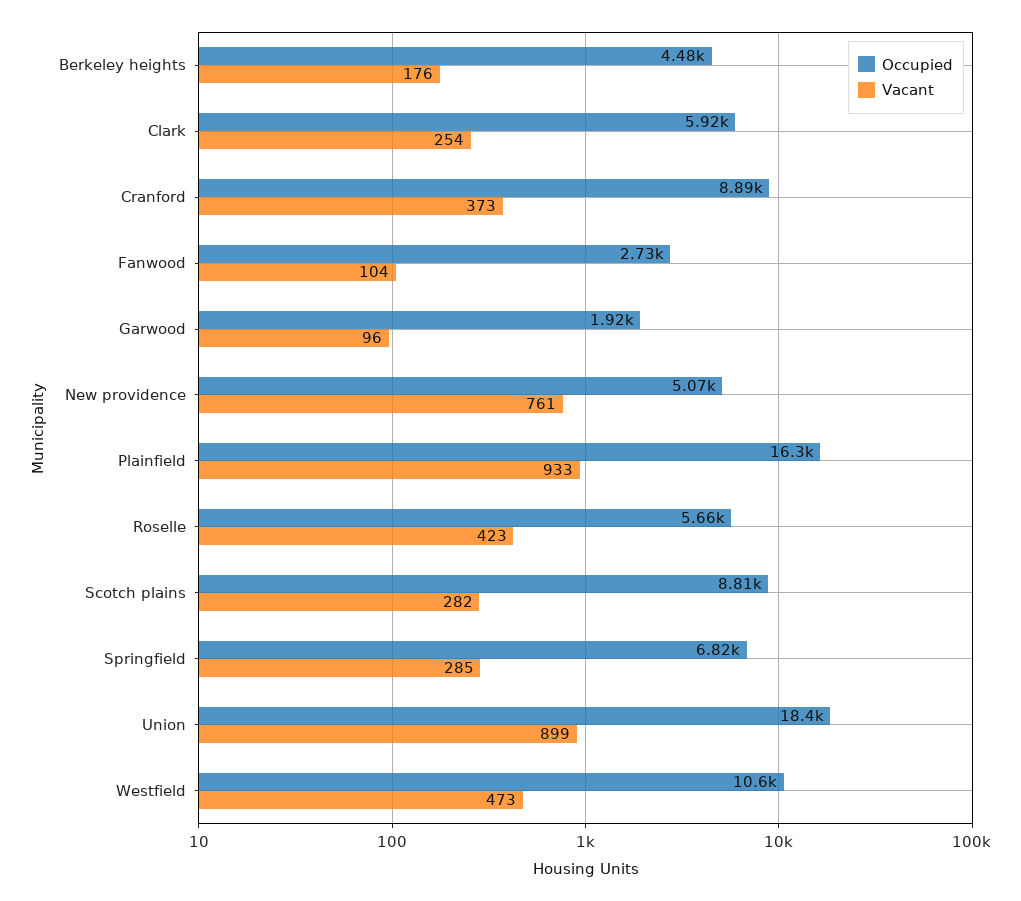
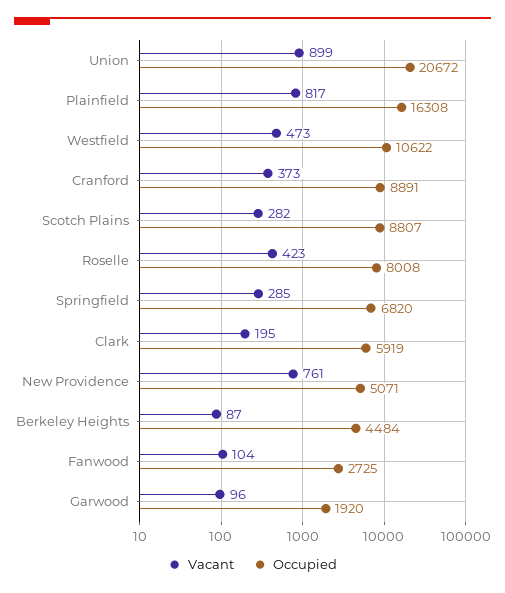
  {
    "Occupied": {
      "Berkeley heights": 4484,
      "Clark": 5919,
      "Cranford": 8891,
      "Fanwood": 2725,
      "Garwood": 1920,
      "New providence": 5071,
      "Plainfield": 16308,
-     "Roselle": 5660,
+     "Roselle": 8008,
      "Scotch plains": 8807,
      "Springfield": 6820,
-     "Union": 18400,
+     "Union": 20672,
      "Westfield": 10622
    },
    "Vacant": {
-     "Berkeley heights": 176,
+     "Berkeley heights": 87,
-     "Clark": 254,
+     "Clark": 195,
      "Cranford": 373,
      "Fanwood": 104,
      "Garwood": 96,
      "New providence": 761,
-     "Plainfield": 933,
+     "Plainfield": 817,
      "Roselle": 423,
      "Scotch plains": 282,
      "Springfield": 285,
      "Union": 899,
      "Westfield": 473
    }
  }

